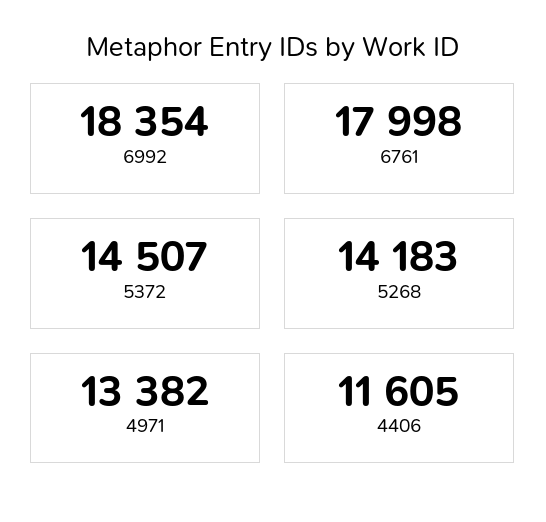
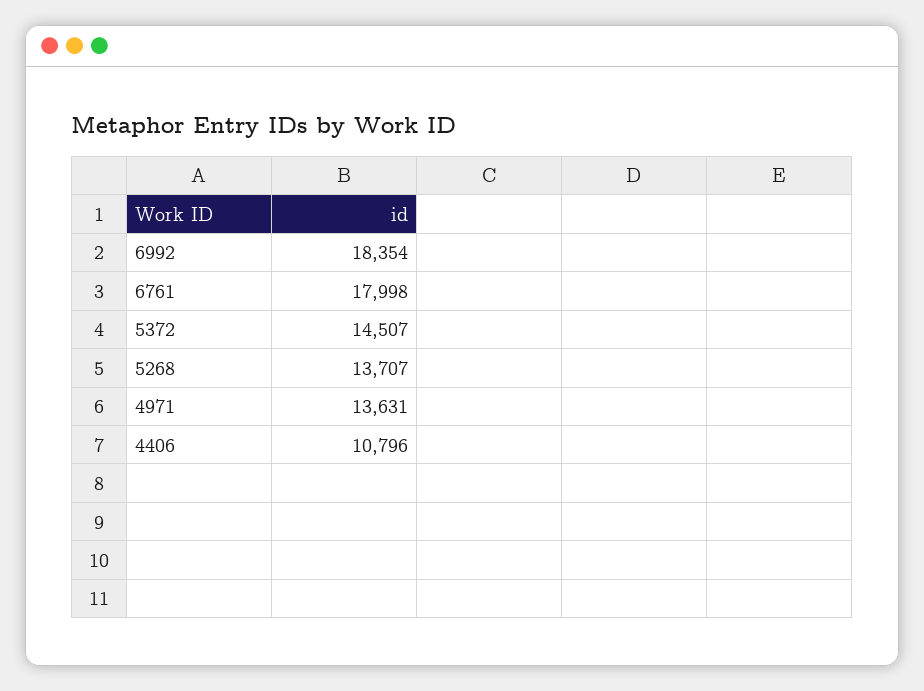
  {
    "6992": 18354,
    "6761": 17998,
    "5372": 14507,
-   "5268": 14183,
+   "5268": 13707,
-   "4971": 13382,
+   "4971": 13631,
-   "4406": 11605
+   "4406": 10796
  }

